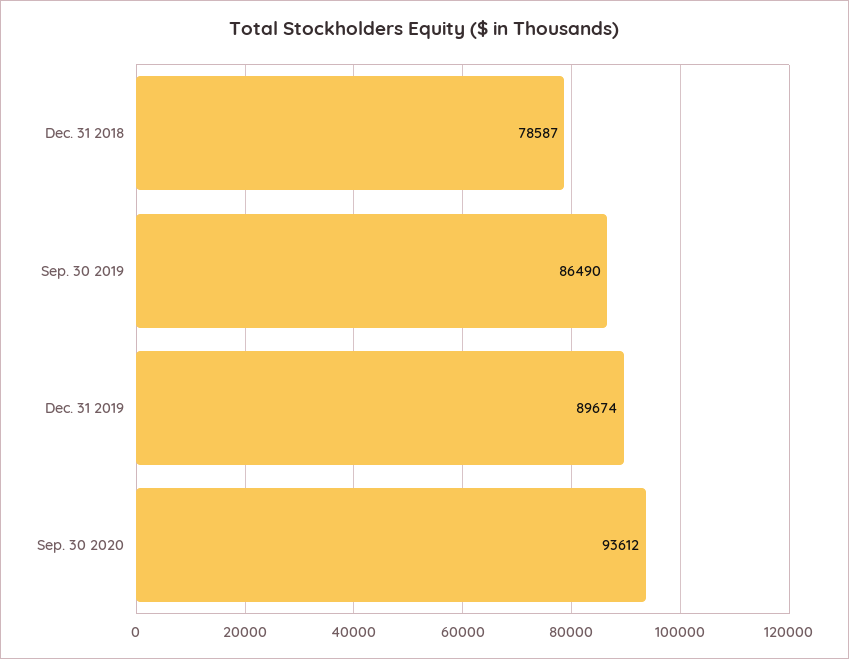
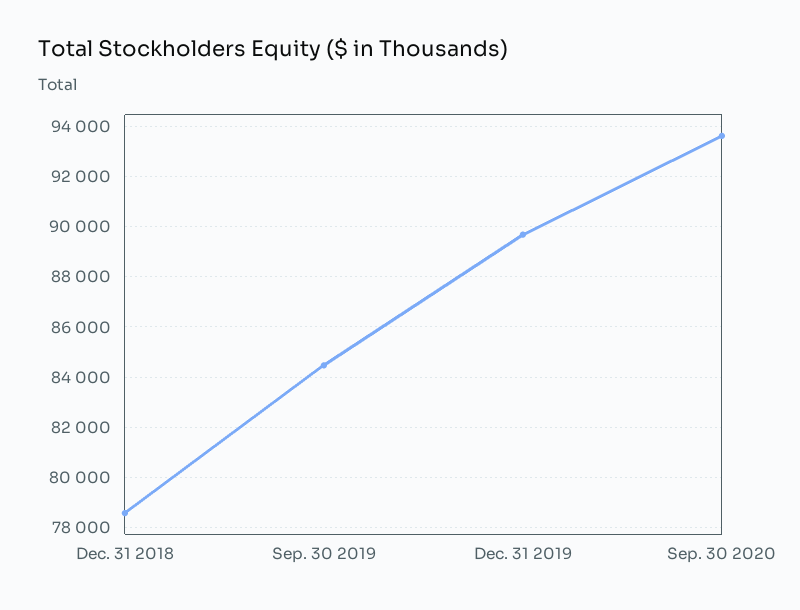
  {
    "Dec. 31 2018": 78587,
-   "Sep. 30 2019": 86490,
+   "Sep. 30 2019": 84500,
    "Dec. 31 2019": 89674,
    "Sep. 30 2020": 93612
  }

